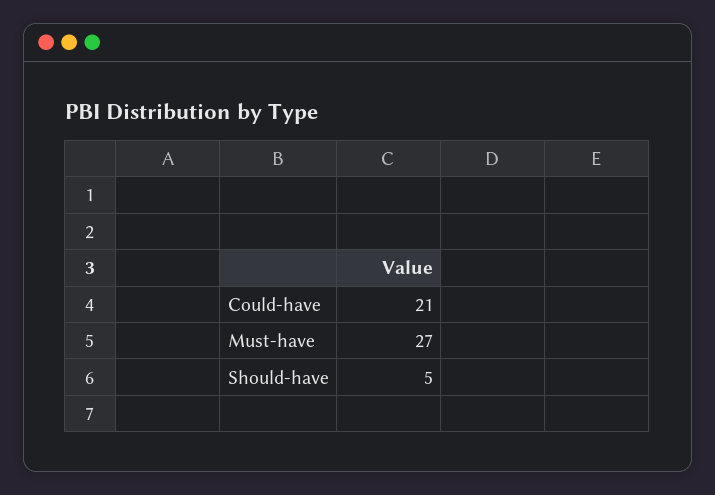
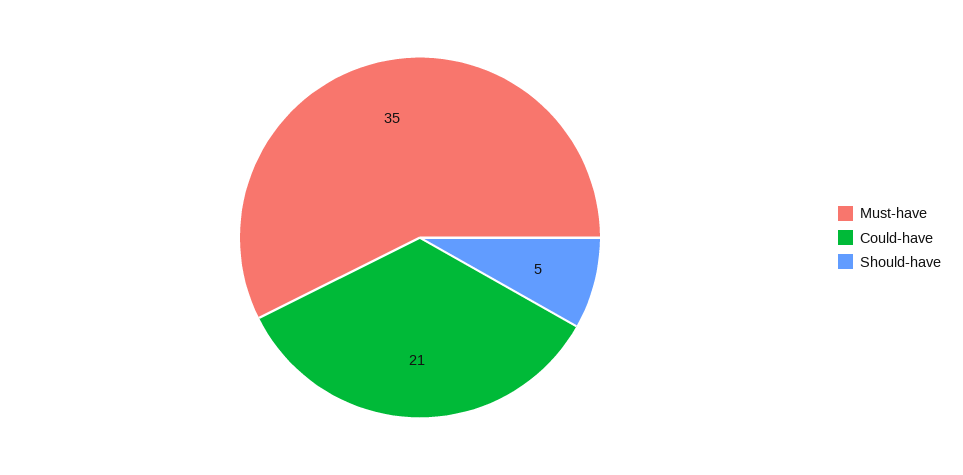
  {
    "Could-have": 21,
-   "Must-have": 27,
+   "Must-have": 35,
    "Should-have": 5
  }

